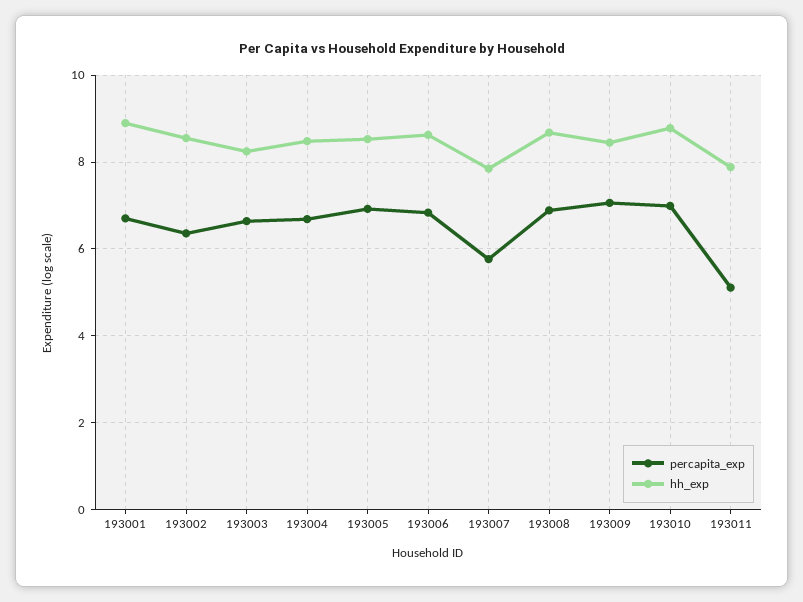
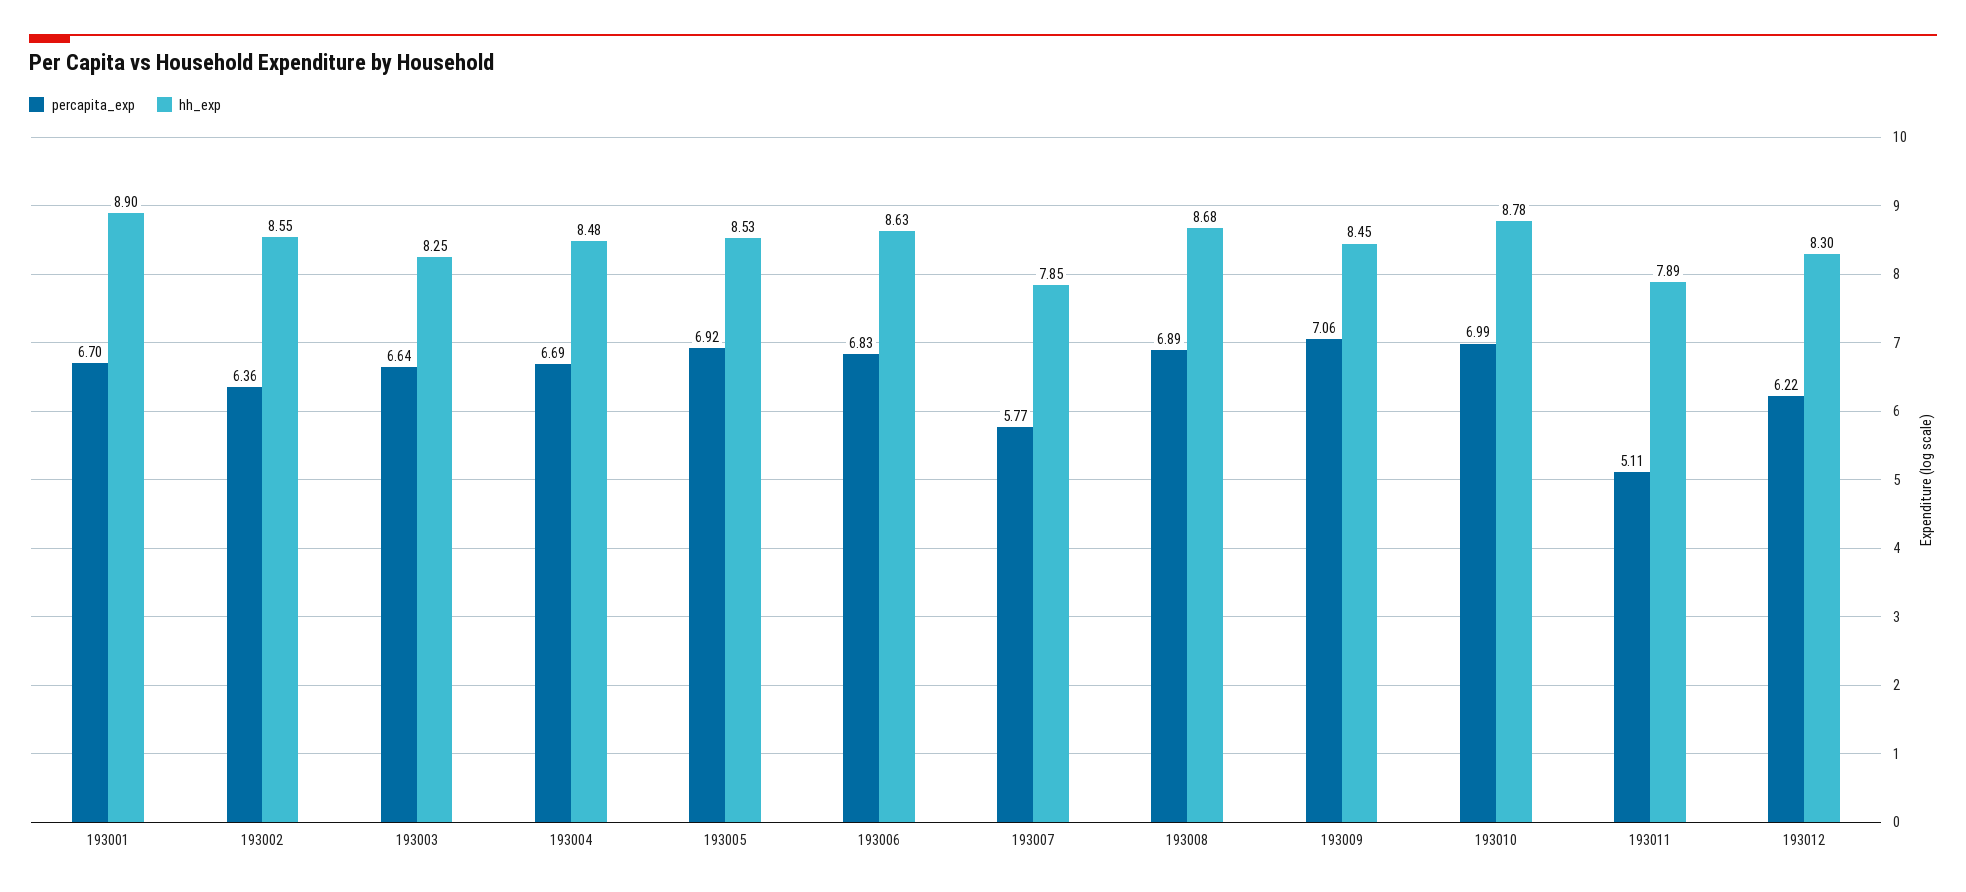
  {
    "percapita_exp": {
      "193001": 6.7,
      "193002": 6.36,
      "193003": 6.64,
      "193004": 6.69,
      "193005": 6.92,
      "193006": 6.83,
      "193007": 5.77,
      "193008": 6.89,
      "193009": 7.06,
      "193010": 6.99,
-     "193011": 5.11
+     "193011": 5.11,
+     "193012": 6.22
    },
    "hh_exp": {
      "193001": 8.9,
      "193002": 8.55,
      "193003": 8.25,
      "193004": 8.48,
      "193005": 8.53,
      "193006": 8.63,
      "193007": 7.85,
      "193008": 8.68,
      "193009": 8.45,
      "193010": 8.78,
-     "193011": 7.89
+     "193011": 7.89,
+     "193012": 8.3
    }
  }

